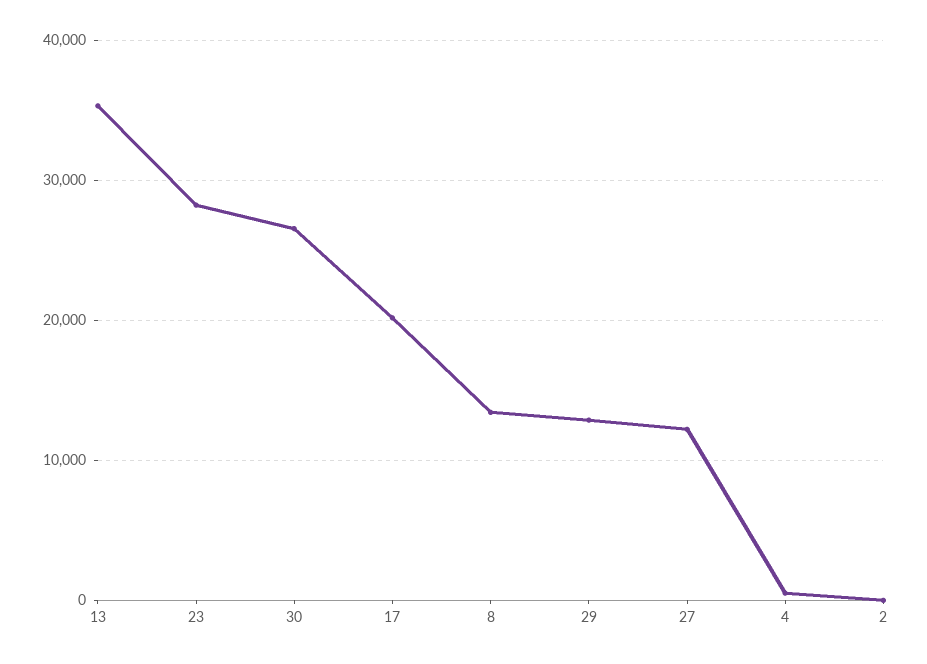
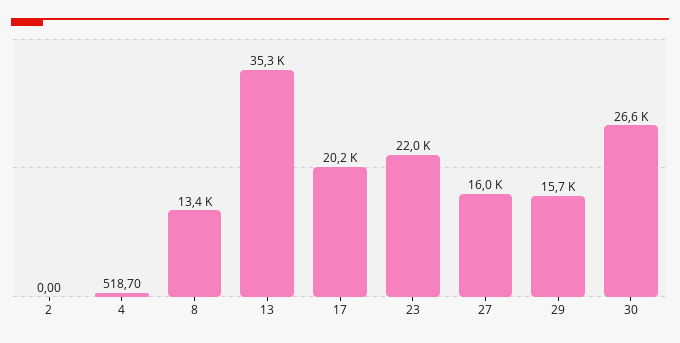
  {
    "13": 35300,
-   "23": 28000,
+   "23": 22000,
    "30": 26600,
    "17": 20200,
    "8": 13400,
-   "29": 13000,
+   "29": 15700,
-   "27": 12000,
+   "27": 16000,
    "4": 518.7,
    "2": 0
  }

